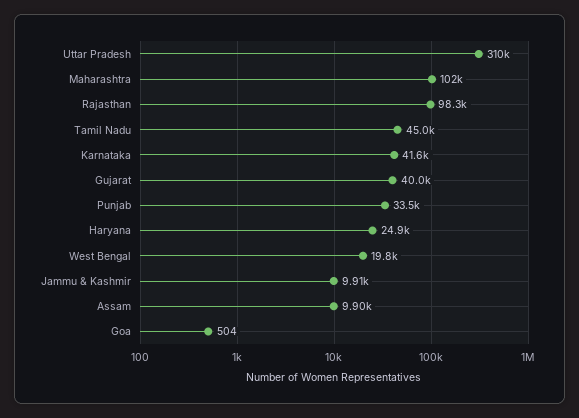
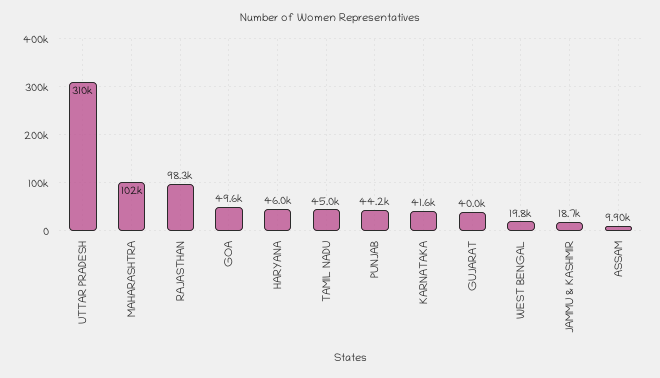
  {
    "Uttar Pradesh": 310000,
    "Maharashtra": 102000,
    "Rajasthan": 98300,
    "Tamil Nadu": 45000,
    "Karnataka": 41600,
    "Gujarat": 40000,
-   "Punjab": 33500,
+   "Punjab": 44200,
-   "Haryana": 24900,
+   "Haryana": 46000,
    "West Bengal": 19800,
-   "Jammu & Kashmir": 9910,
+   "Jammu & Kashmir": 18700,
    "Assam": 9900,
-   "Goa": 504
+   "Goa": 49600
  }

